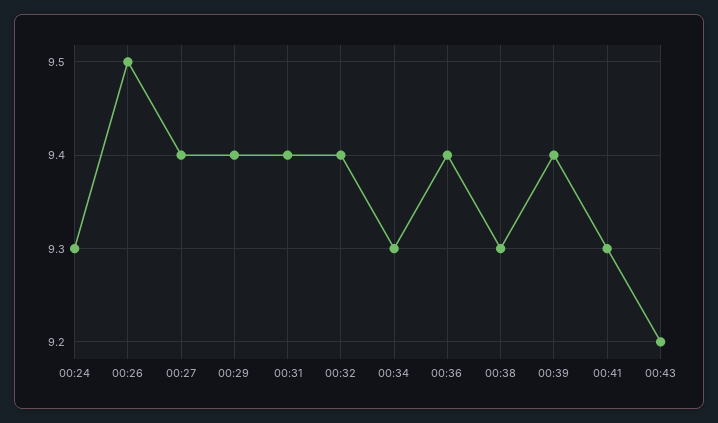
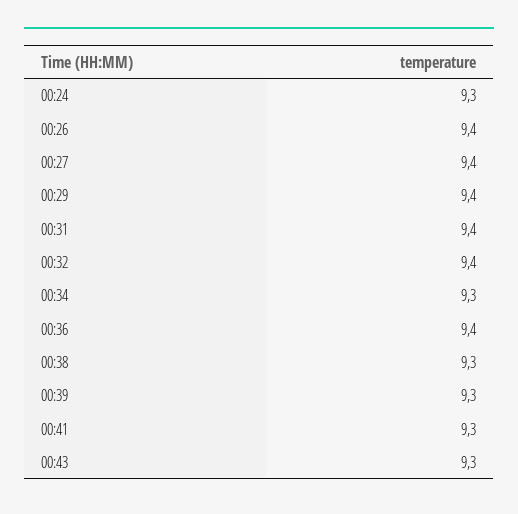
  {
    "00:24": 9.3,
-   "00:26": 9.5,
+   "00:26": 9.4,
    "00:27": 9.4,
    "00:29": 9.4,
    "00:31": 9.4,
    "00:32": 9.4,
    "00:34": 9.3,
    "00:36": 9.4,
    "00:38": 9.3,
-   "00:39": 9.4,
+   "00:39": 9.3,
    "00:41": 9.3,
-   "00:43": 9.2
+   "00:43": 9.3
  }

